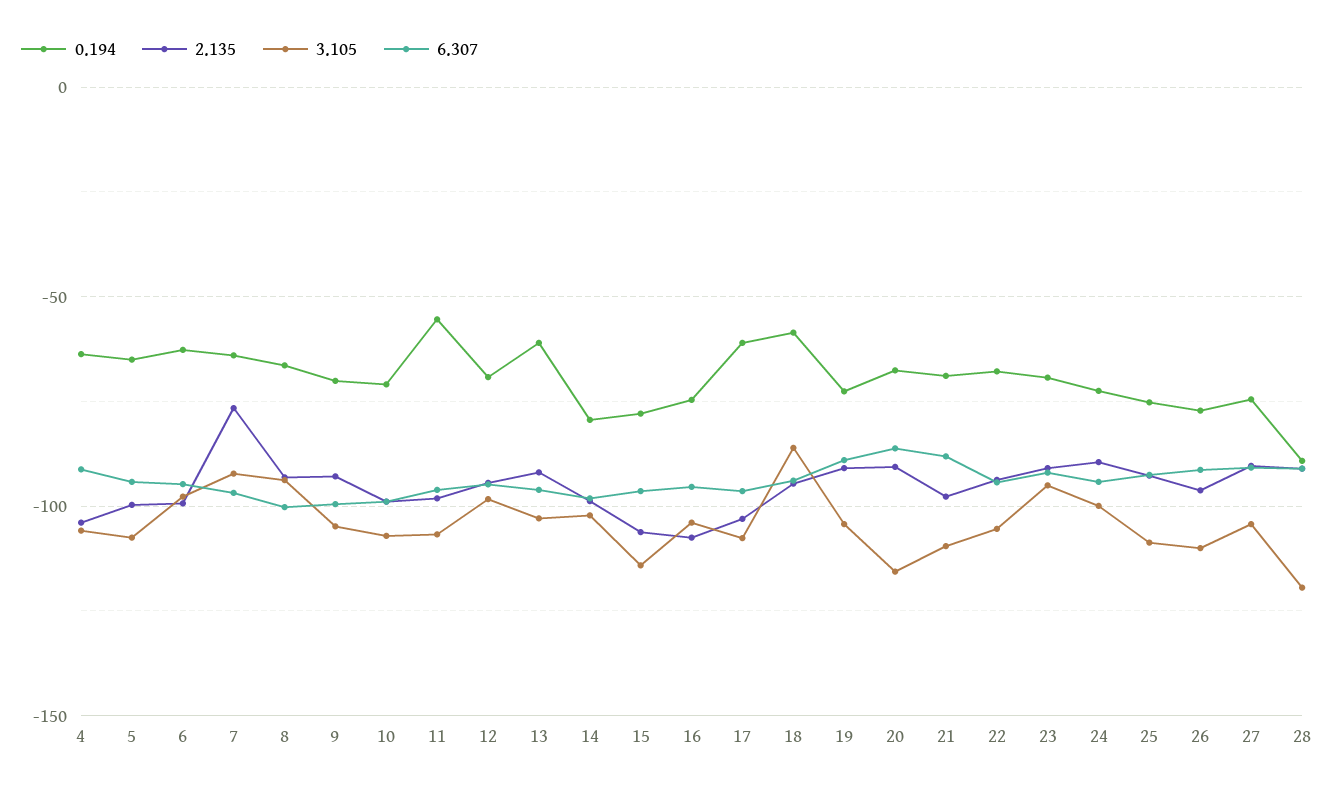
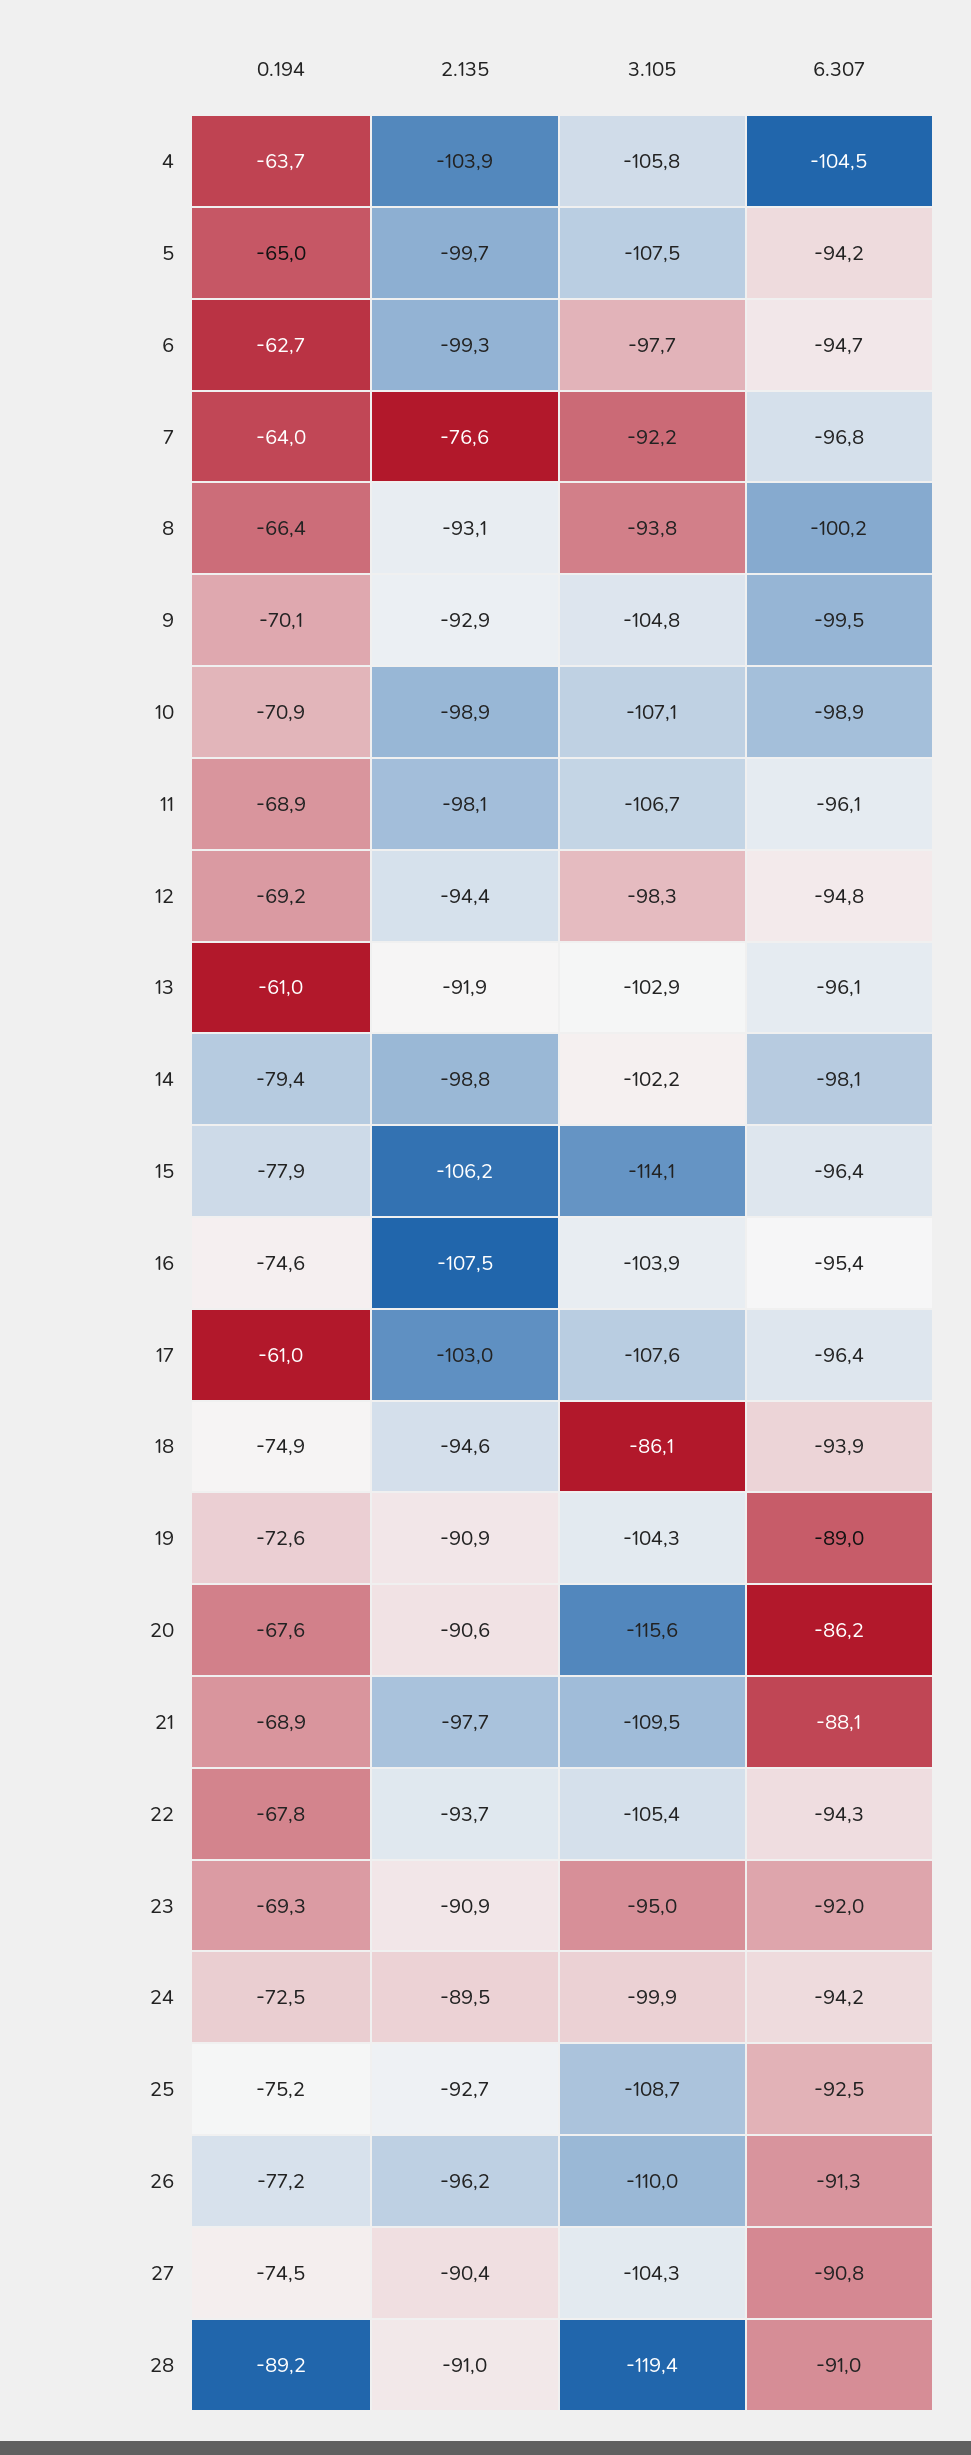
  {
    "0.194": {
      "4": -63.7,
      "5": -65,
      "6": -62.7,
      "7": -64,
      "8": -66.4,
      "9": -70.1,
      "10": -70.9,
-     "11": -55,
+     "11": -68.9,
      "12": -69.2,
      "13": -61,
      "14": -79.4,
      "15": -77.9,
      "16": -74.6,
      "17": -61,
-     "18": -60,
+     "18": -74.9,
      "19": -72.6,
      "20": -67.6,
      "21": -68.9,
      "22": -67.8,
      "23": -69.3,
      "24": -72.5,
      "25": -75.2,
      "26": -77.2,
      "27": -74.5,
      "28": -89.2
    },
    "2.135": {
      "4": -103.9,
      "5": -99.7,
      "6": -99.3,
      "7": -76.6,
      "8": -93.1,
      "9": -92.9,
      "10": -98.9,
      "11": -98.1,
      "12": -94.4,
      "13": -91.9,
      "14": -98.8,
      "15": -106.2,
      "16": -107.5,
      "17": -103,
      "18": -94.6,
      "19": -90.9,
      "20": -90.6,
      "21": -97.7,
      "22": -93.7,
      "23": -90.9,
      "24": -89.5,
      "25": -92.7,
      "26": -96.2,
      "27": -90.4,
      "28": -91
    },
    "3.105": {
      "4": -105.8,
      "5": -107.5,
      "6": -97.7,
      "7": -92.2,
      "8": -93.8,
      "9": -104.8,
      "10": -107.1,
      "11": -106.7,
      "12": -98.3,
      "13": -102.9,
      "14": -102.2,
      "15": -114.1,
      "16": -103.9,
      "17": -107.6,
      "18": -86.1,
      "19": -104.3,
      "20": -115.6,
      "21": -109.5,
      "22": -105.4,
      "23": -95,
      "24": -99.9,
      "25": -108.7,
      "26": -110,
      "27": -104.3,
      "28": -119.4
    },
    "6.307": {
-     "4": -90,
+     "4": -104.5,
      "5": -94.2,
      "6": -94.7,
      "7": -96.8,
      "8": -100.2,
      "9": -99.5,
      "10": -98.9,
      "11": -96.1,
      "12": -94.8,
      "13": -96.1,
      "14": -98.1,
      "15": -96.4,
      "16": -95.4,
      "17": -96.4,
      "18": -93.9,
      "19": -89,
      "20": -86.2,
      "21": -88.1,
      "22": -94.3,
      "23": -92,
      "24": -94.2,
      "25": -92.5,
      "26": -91.3,
      "27": -90.8,
      "28": -91
    }
  }

